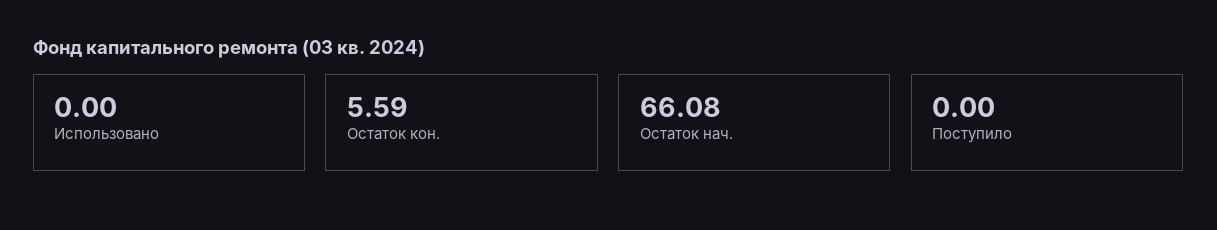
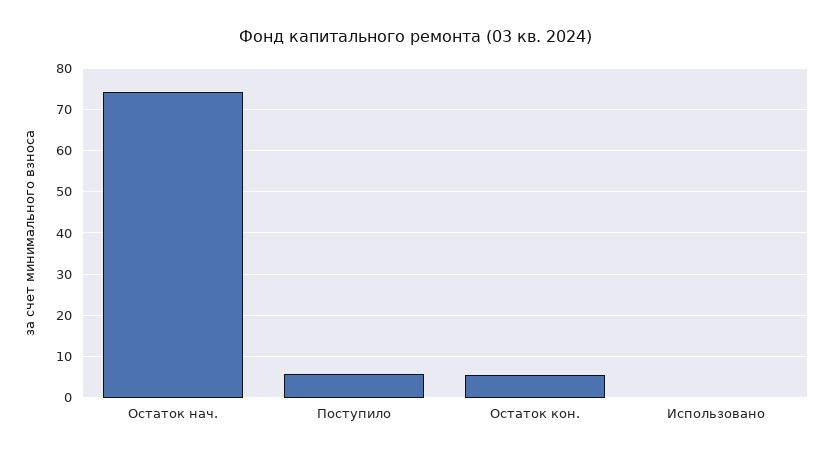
  {
    "Использовано": 0,
    "Остаток кон.": 5.59,
-   "Остаток нач.": 66.08,
+   "Остаток нач.": 74,
-   "Поступило": 0
+   "Поступило": 6
  }

